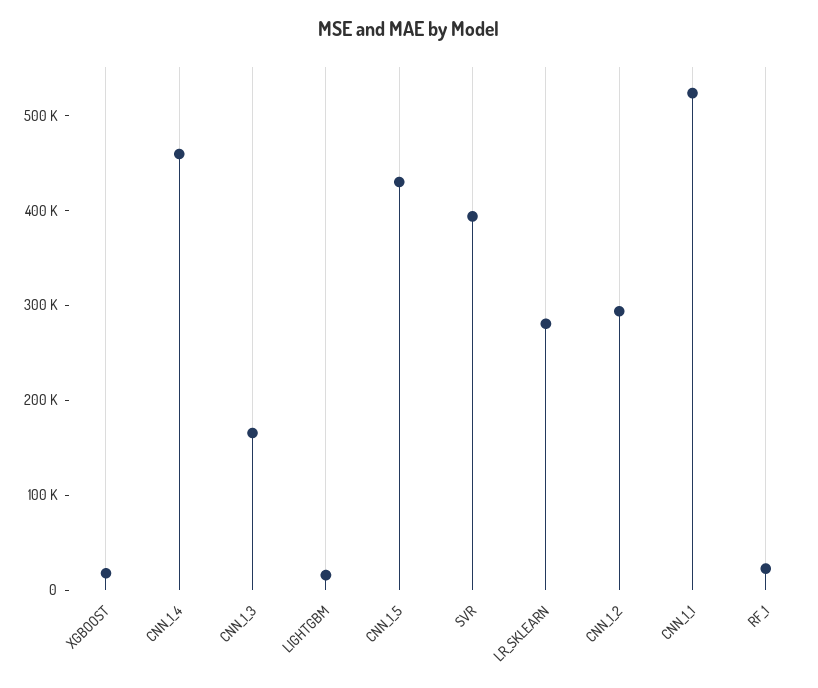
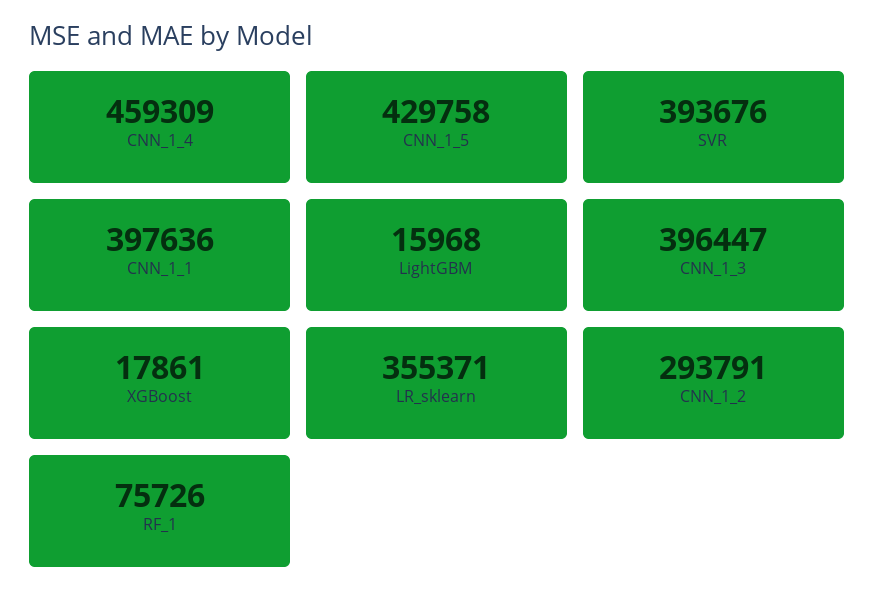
  {
    "XGBOOST": 17861,
    "CNN_1_4": 459309,
-   "CNN_1_3": 160000,
+   "CNN_1_3": 396447,
    "LIGHTGBM": 15968,
    "CNN_1_5": 429758,
    "SVR": 393676,
-   "LR_SKLEARN": 280000,
+   "LR_SKLEARN": 355371,
    "CNN_1_2": 293791,
-   "CNN_1_1": 520000,
+   "CNN_1_1": 397636,
-   "RF_1": 20000
+   "RF_1": 75726
  }

